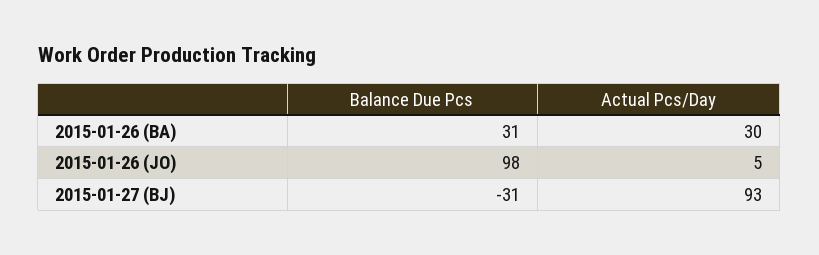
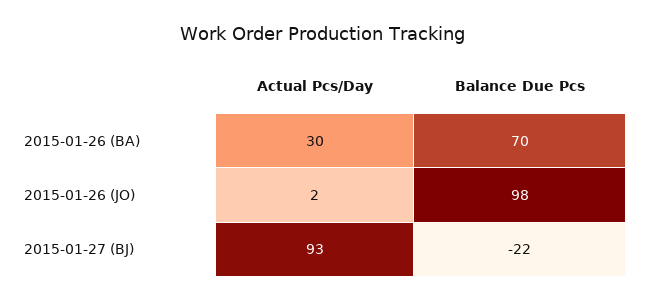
  {
    "Balance Due Pcs": {
-     "2015-01-26 (BA)": 31,
+     "2015-01-26 (BA)": 70,
      "2015-01-26 (JO)": 98,
-     "2015-01-27 (BJ)": -31
+     "2015-01-27 (BJ)": -22
    },
    "Actual Pcs/Day": {
      "2015-01-26 (BA)": 30,
-     "2015-01-26 (JO)": 5,
+     "2015-01-26 (JO)": 2,
      "2015-01-27 (BJ)": 93
    }
  }

